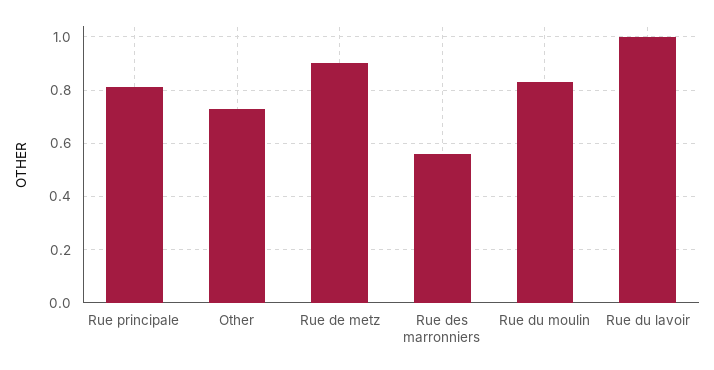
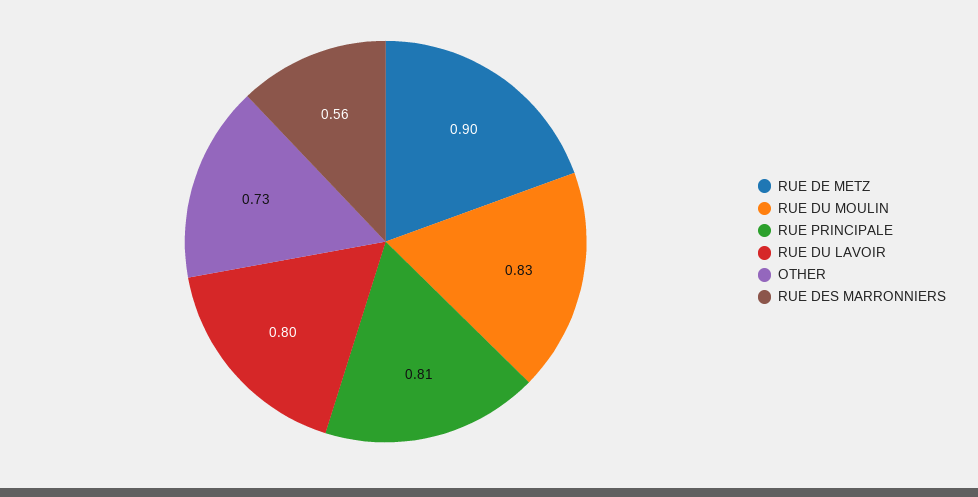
  {
    "Rue principale": 0.81,
    "Other": 0.73,
    "Rue de metz": 0.9,
    "Rue des marronniers": 0.56,
    "Rue du moulin": 0.83,
-   "Rue du lavoir": 1
+   "Rue du lavoir": 0.8
  }

